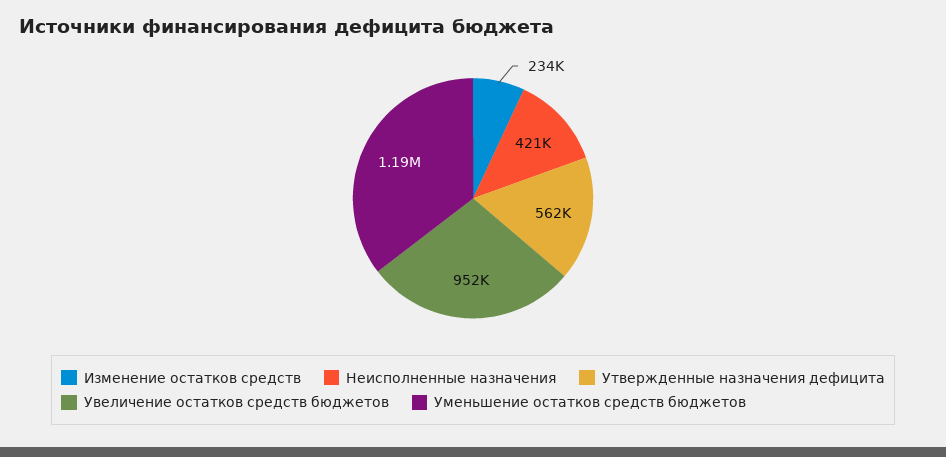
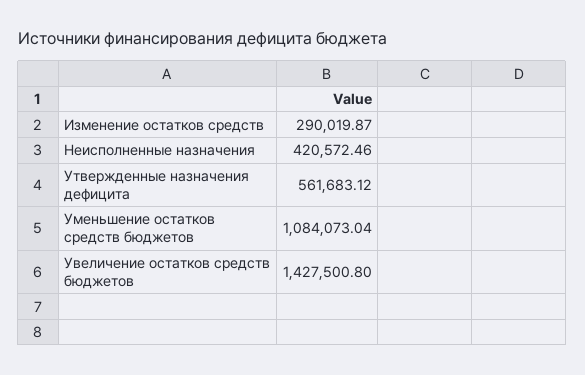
  {
-   "Изменение остатков средств": 234000,
+   "Изменение остатков средств": 290019.87,
    "Неисполненные назначения": 420572.46,
    "Утвержденные назначения дефицита": 561683.12,
-   "Увеличение остатков средств бюджетов": 952000,
+   "Увеличение остатков средств бюджетов": 1427500.8,
-   "Уменьшение остатков средств бюджетов": 1190000
+   "Уменьшение остатков средств бюджетов": 1084073.04
  }

